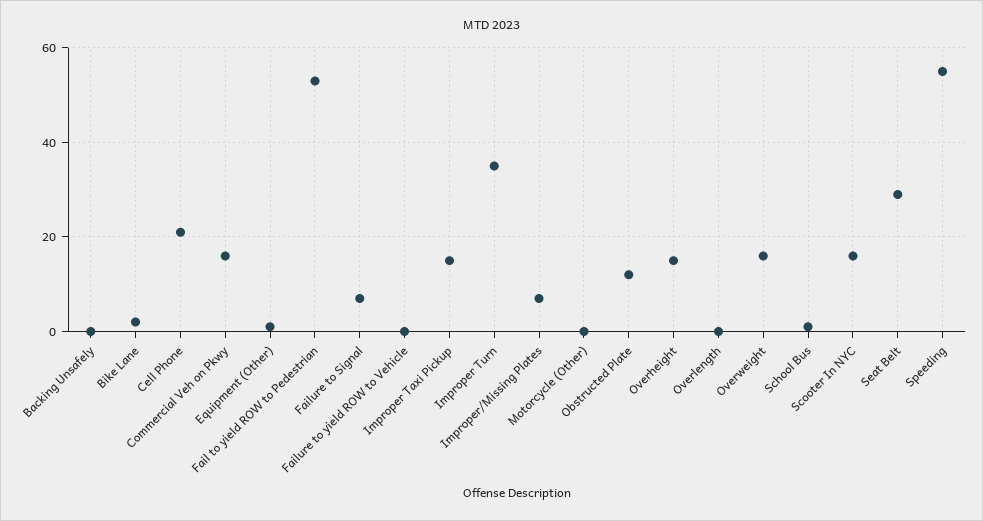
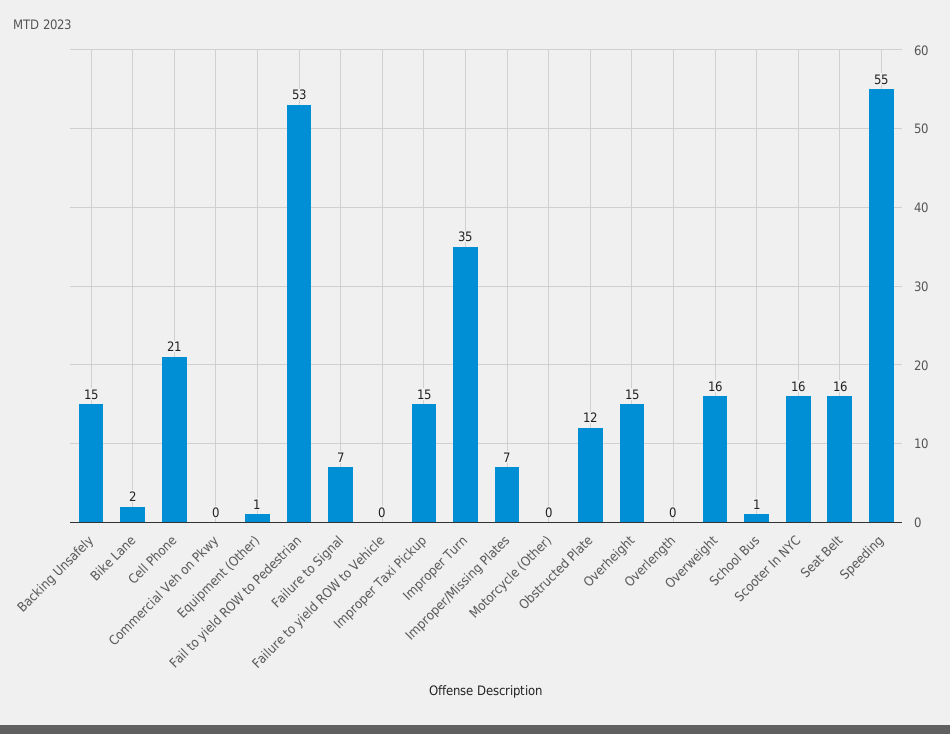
  {
-   "Backing Unsafely": 0,
+   "Backing Unsafely": 15,
    "Bike Lane": 2,
    "Cell Phone": 21,
-   "Commercial Veh on Pkwy": 15,
+   "Commercial Veh on Pkwy": 0,
    "Equipment (Other)": 1,
    "Fail to yield ROW to Pedestrian": 53,
    "Failure to Signal": 7,
    "Failure to yield ROW to Vehicle": 0,
    "Improper Taxi Pickup": 15,
    "Improper Turn": 35,
    "Improper/Missing Plates": 7,
    "Motorcycle (Other)": 0,
    "Obstructed Plate": 12,
    "Overheight": 15,
    "Overlength": 0,
    "Overweight": 16,
    "School Bus": 1,
    "Scooter In NYC": 16,
-   "Seat Belt": 30,
+   "Seat Belt": 16,
    "Speeding": 55
  }

